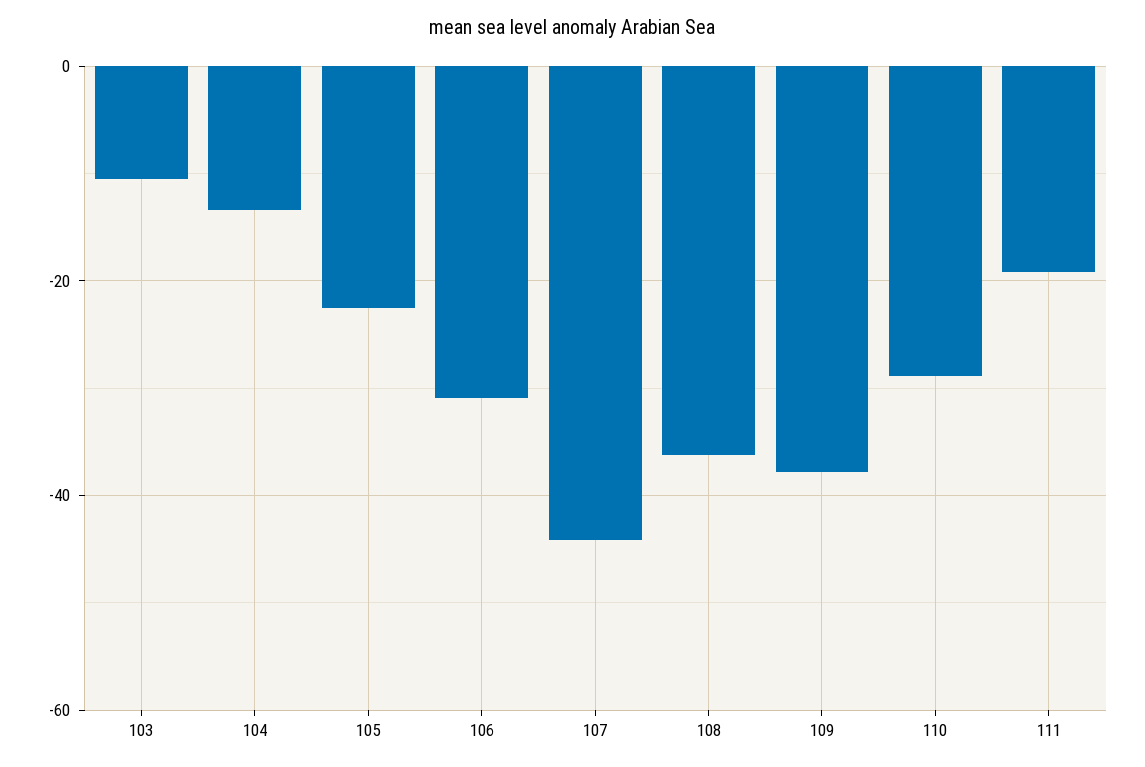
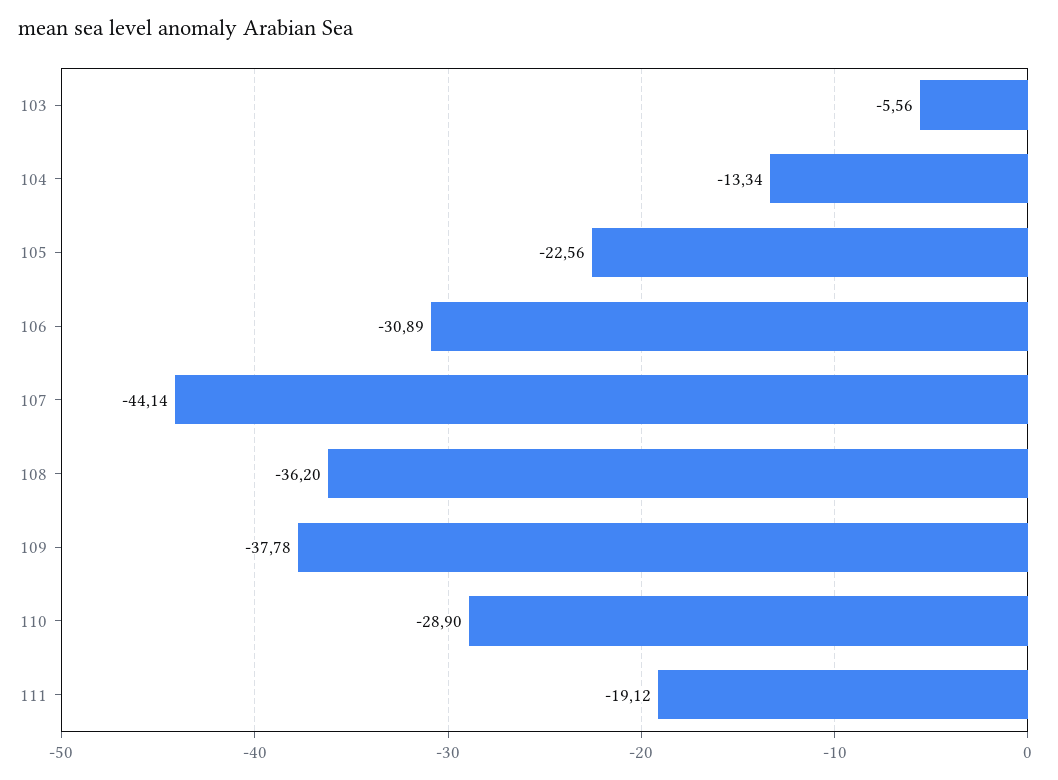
  {
-   "103": -10,
+   "103": -5.56,
    "104": -13.34,
    "105": -22.56,
    "106": -30.89,
    "107": -44.14,
    "108": -36.2,
    "109": -37.78,
    "110": -28.9,
    "111": -19.12
  }

